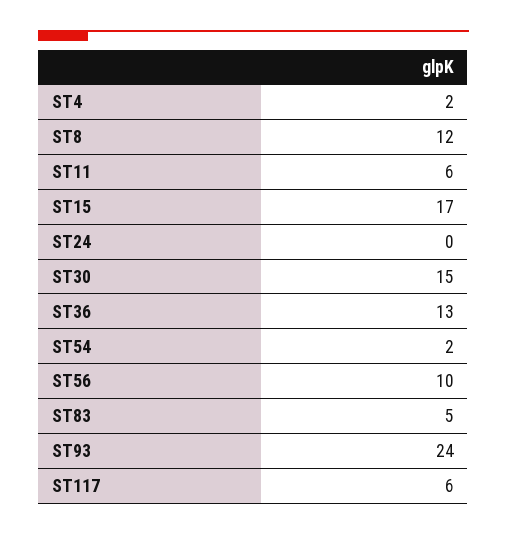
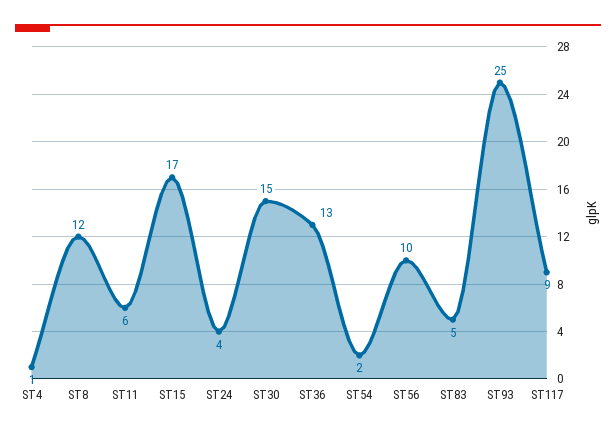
  {
-   "ST4": 2,
+   "ST4": 1,
    "ST8": 12,
    "ST11": 6,
    "ST15": 17,
-   "ST24": 0,
+   "ST24": 4,
    "ST30": 15,
    "ST36": 13,
    "ST54": 2,
    "ST56": 10,
    "ST83": 5,
-   "ST93": 24,
+   "ST93": 25,
-   "ST117": 6
+   "ST117": 9
  }

